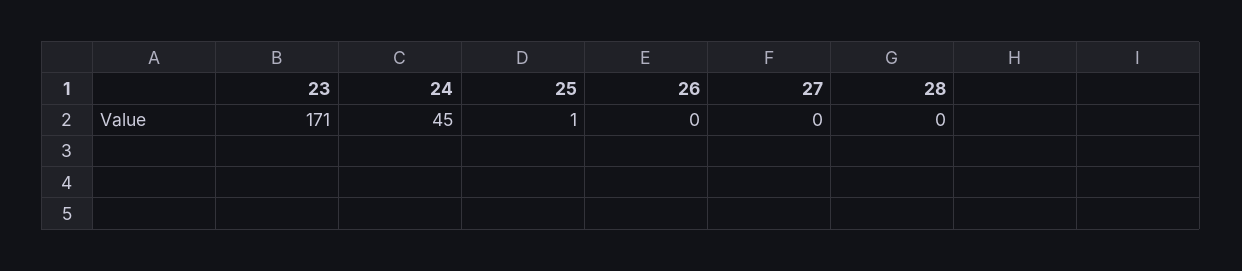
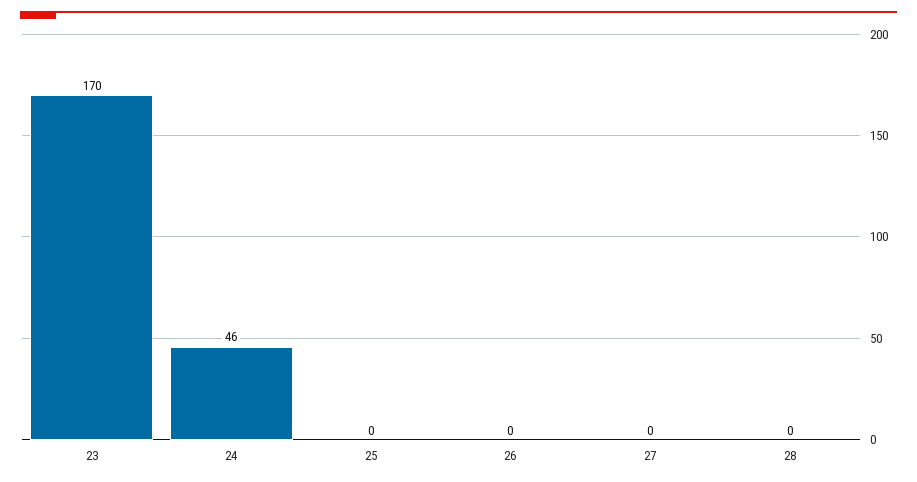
  {
-   "23": 171,
+   "23": 170,
-   "24": 45,
+   "24": 46,
-   "25": 1,
+   "25": 0,
    "26": 0,
    "27": 0,
    "28": 0
  }

